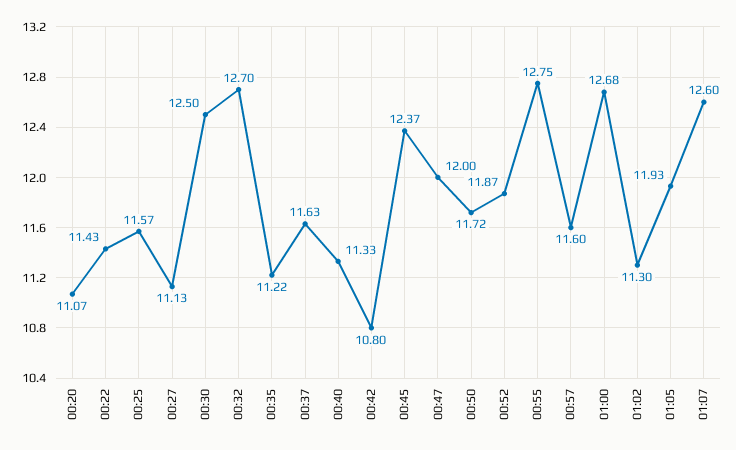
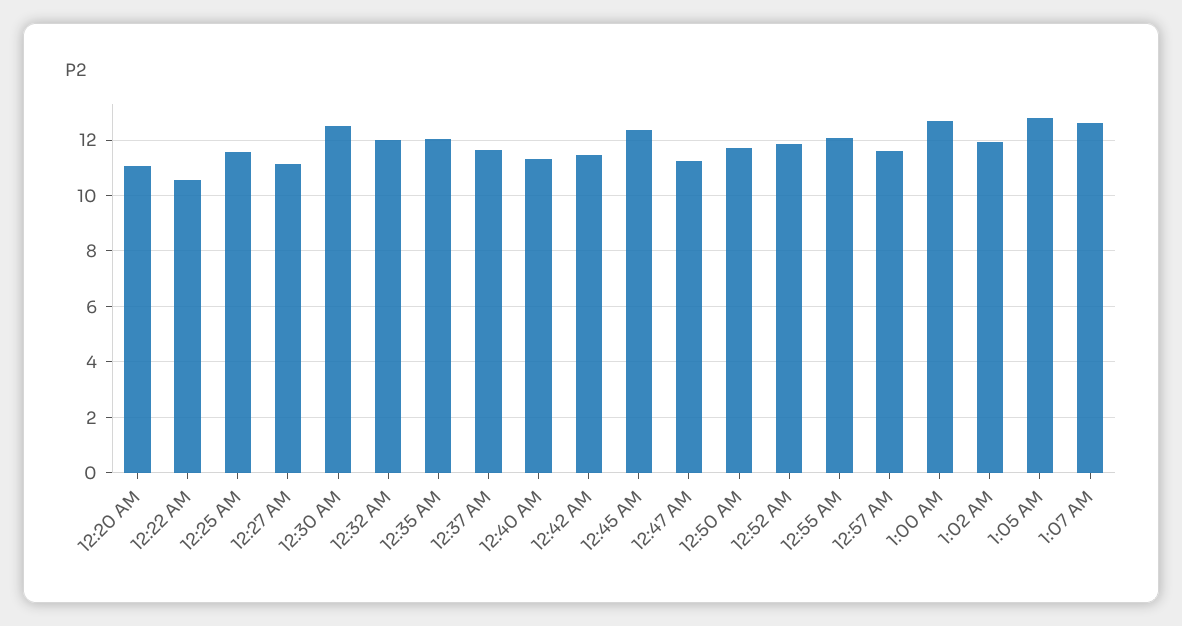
  {
    "00:20": 11.07,
-   "00:22": 11.43,
+   "00:22": 10.5,
    "00:25": 11.57,
    "00:27": 11.13,
    "00:30": 12.5,
-   "00:32": 12.7,
+   "00:32": 12,
-   "00:35": 11.22,
+   "00:35": 12,
    "00:37": 11.63,
    "00:40": 11.33,
-   "00:42": 10.8,
+   "00:42": 11.5,
    "00:45": 12.37,
-   "00:47": 12,
+   "00:47": 11.25,
    "00:50": 11.72,
    "00:52": 11.87,
-   "00:55": 12.75,
+   "00:55": 12,
    "00:57": 11.6,
    "01:00": 12.68,
-   "01:02": 11.3,
+   "01:02": 12,
-   "01:05": 11.93,
+   "01:05": 12.75,
    "01:07": 12.6
  }

